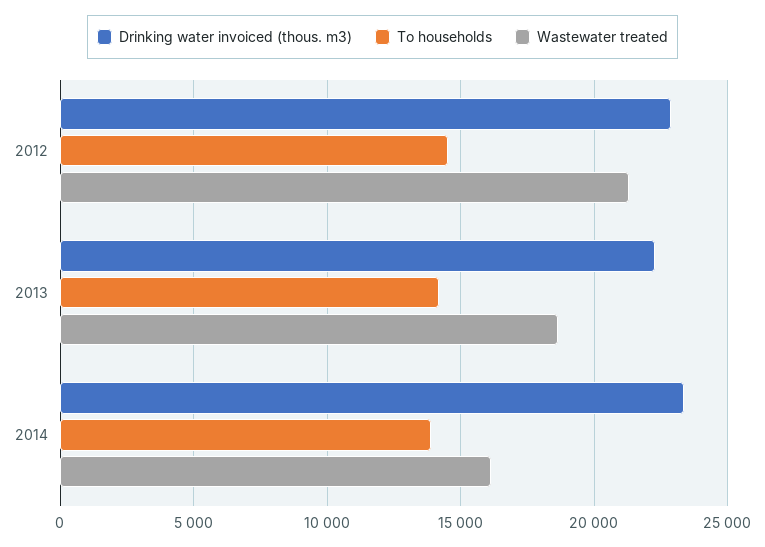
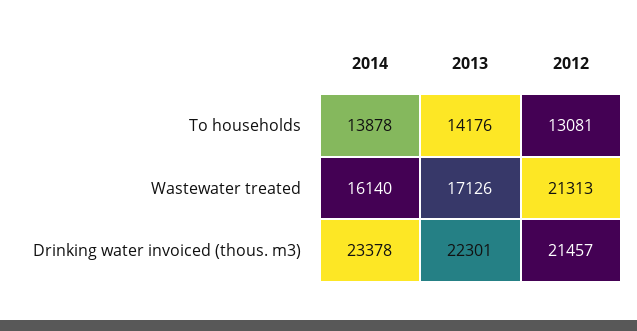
  {
    "Drinking water invoiced (thous. m3)": {
-     "2012": 23000,
+     "2012": 21457,
      "2013": 22301,
      "2014": 23378
    },
    "To households": {
-     "2012": 14500,
+     "2012": 13081,
      "2013": 14176,
      "2014": 13878
    },
    "Wastewater treated": {
      "2012": 21313,
-     "2013": 18500,
+     "2013": 17126,
      "2014": 16140
    }
  }

